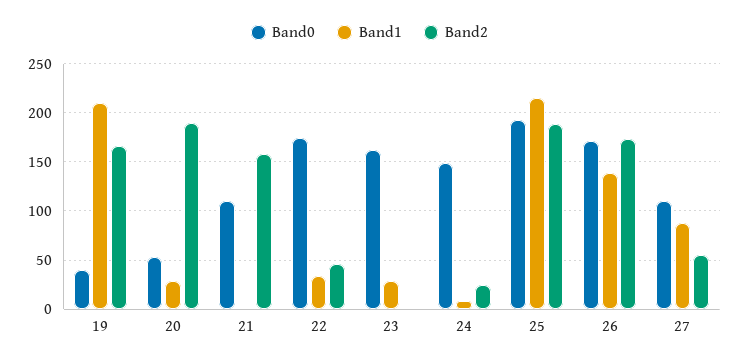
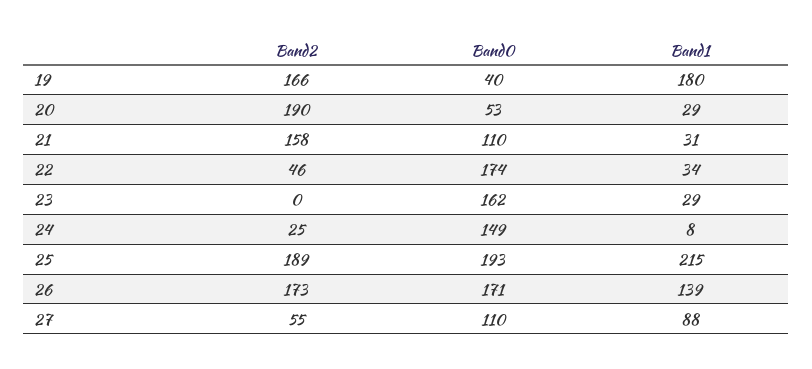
  {
    "Band0": {
      "19": 40,
      "20": 53,
      "21": 110,
      "22": 174,
      "23": 162,
      "24": 149,
      "25": 193,
      "26": 171,
      "27": 110
    },
    "Band1": {
-     "19": 210,
+     "19": 180,
      "20": 29,
-     "21": 0,
+     "21": 31,
      "22": 34,
      "23": 29,
      "24": 8,
      "25": 215,
      "26": 139,
      "27": 88
    },
    "Band2": {
      "19": 166,
      "20": 190,
      "21": 158,
      "22": 46,
      "23": 0,
      "24": 25,
      "25": 189,
      "26": 173,
      "27": 55
    }
  }

